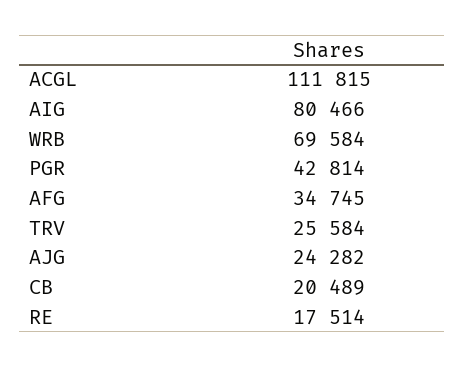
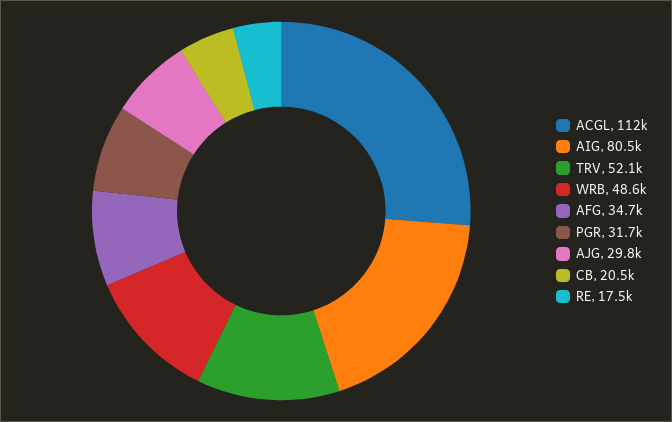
  {
    "ACGL": 111815,
    "AIG": 80466,
-   "WRB": 69584,
+   "WRB": 48600,
-   "PGR": 42814,
+   "PGR": 31700,
    "AFG": 34745,
-   "TRV": 25584,
+   "TRV": 52100,
-   "AJG": 24282,
+   "AJG": 29800,
    "CB": 20489,
    "RE": 17514
  }

